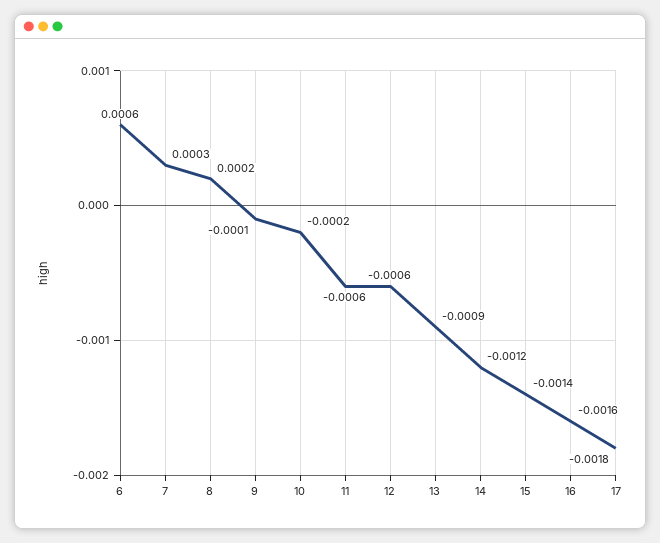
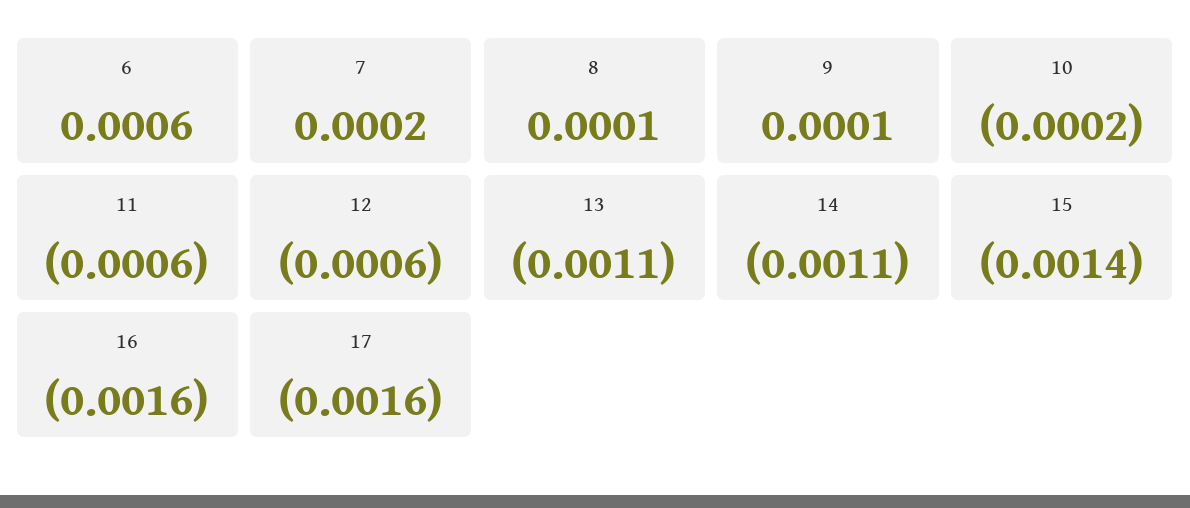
  {
    "6": 0.0006,
-   "7": 0.0003,
+   "7": 0.0002,
-   "8": 0.0002,
+   "8": 0.0001,
-   "9": -0.0001,
+   "9": 0.0001,
    "10": -0.0002,
    "11": -0.0006,
    "12": -0.0006,
-   "13": -0.0009,
+   "13": -0.0011,
-   "14": -0.0012,
+   "14": -0.0011,
    "15": -0.0014,
    "16": -0.0016,
-   "17": -0.0018
+   "17": -0.0016
  }

